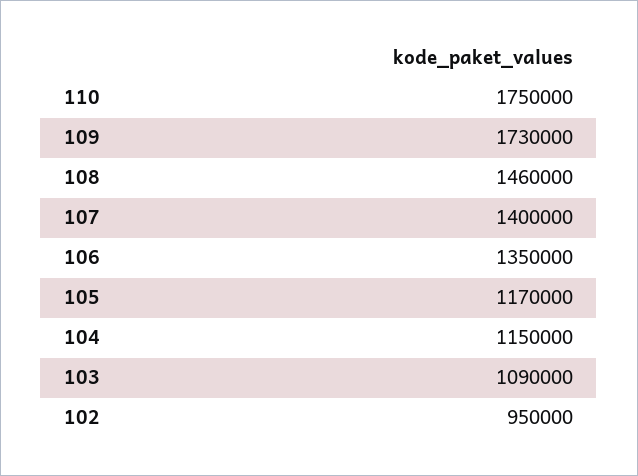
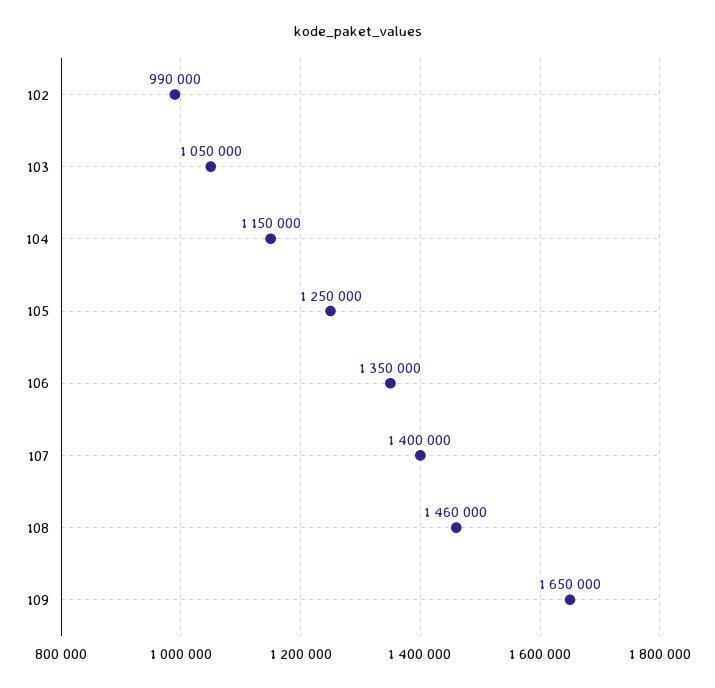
  {
-   "110": 1750000,
-   "109": 1730000,
+   "109": 1650000,
    "108": 1460000,
    "107": 1400000,
    "106": 1350000,
-   "105": 1170000,
+   "105": 1250000,
    "104": 1150000,
-   "103": 1090000,
+   "103": 1050000,
-   "102": 950000
+   "102": 990000
  }

